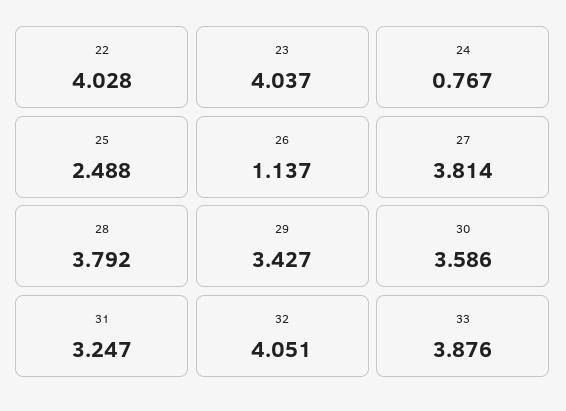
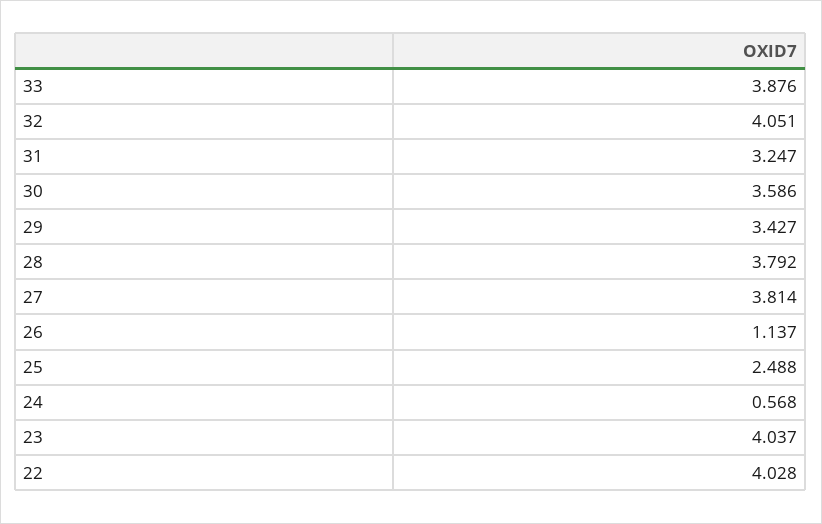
  {
    "22": 4.028,
    "23": 4.037,
-   "24": 0.767,
+   "24": 0.568,
    "25": 2.488,
    "26": 1.137,
    "27": 3.814,
    "28": 3.792,
    "29": 3.427,
    "30": 3.586,
    "31": 3.247,
    "32": 4.051,
    "33": 3.876
  }

